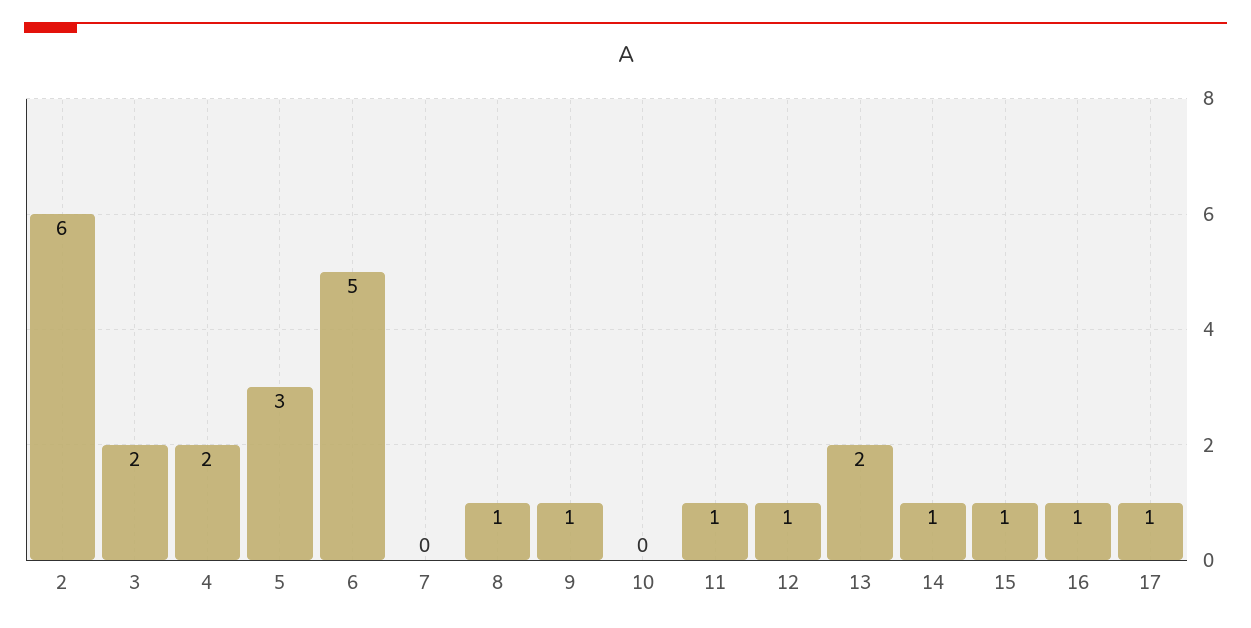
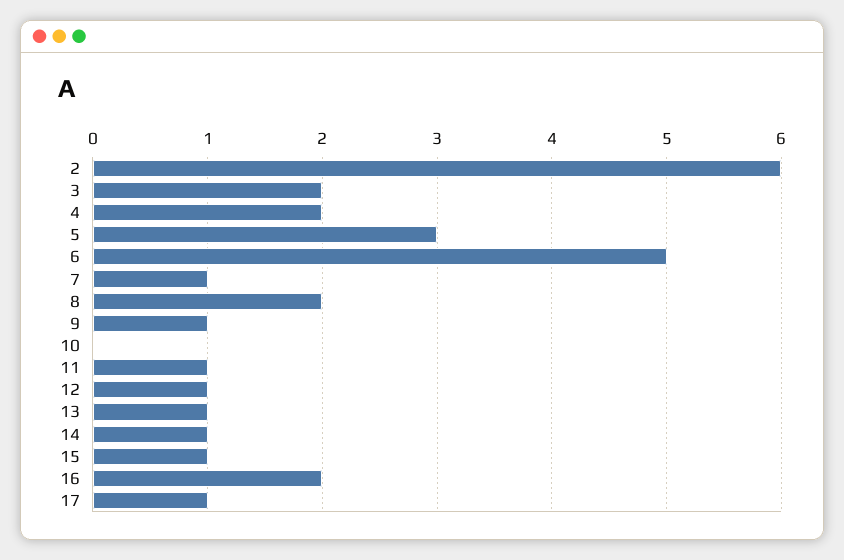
  {
    "2": 6,
    "3": 2,
    "4": 2,
    "5": 3,
    "6": 5,
-   "7": 0,
+   "7": 1,
-   "8": 1,
+   "8": 2,
    "9": 1,
    "10": 0,
    "11": 1,
    "12": 1,
-   "13": 2,
+   "13": 1,
    "14": 1,
    "15": 1,
-   "16": 1,
+   "16": 2,
    "17": 1
  }

